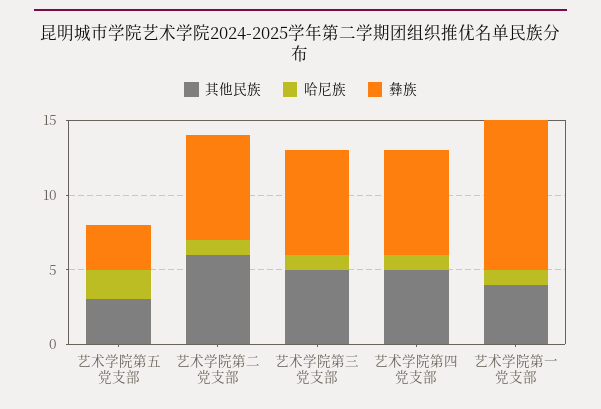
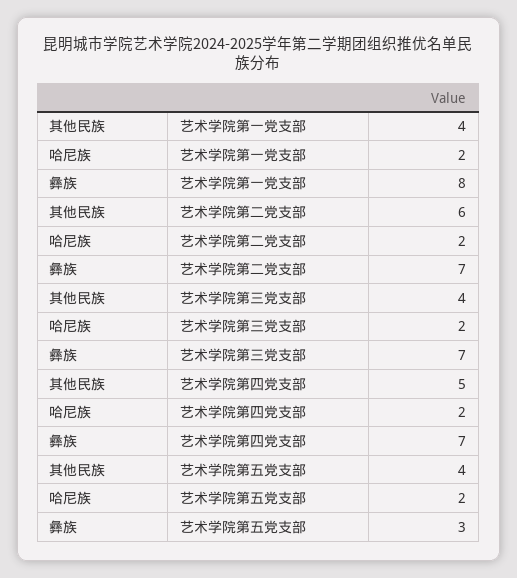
  {
    "其他民族": {
-     "艺术学院第五党支部": 3,
+     "艺术学院第五党支部": 4,
      "艺术学院第二党支部": 6,
-     "艺术学院第三党支部": 5,
+     "艺术学院第三党支部": 4,
      "艺术学院第四党支部": 5,
      "艺术学院第一党支部": 4
    },
    "哈尼族": {
      "艺术学院第五党支部": 2,
-     "艺术学院第二党支部": 1,
+     "艺术学院第二党支部": 2,
-     "艺术学院第三党支部": 1,
+     "艺术学院第三党支部": 2,
-     "艺术学院第四党支部": 1,
+     "艺术学院第四党支部": 2,
-     "艺术学院第一党支部": 1
+     "艺术学院第一党支部": 2
    },
    "彝族": {
      "艺术学院第五党支部": 3,
      "艺术学院第二党支部": 7,
      "艺术学院第三党支部": 7,
      "艺术学院第四党支部": 7,
-     "艺术学院第一党支部": 10
+     "艺术学院第一党支部": 8
    }
  }

